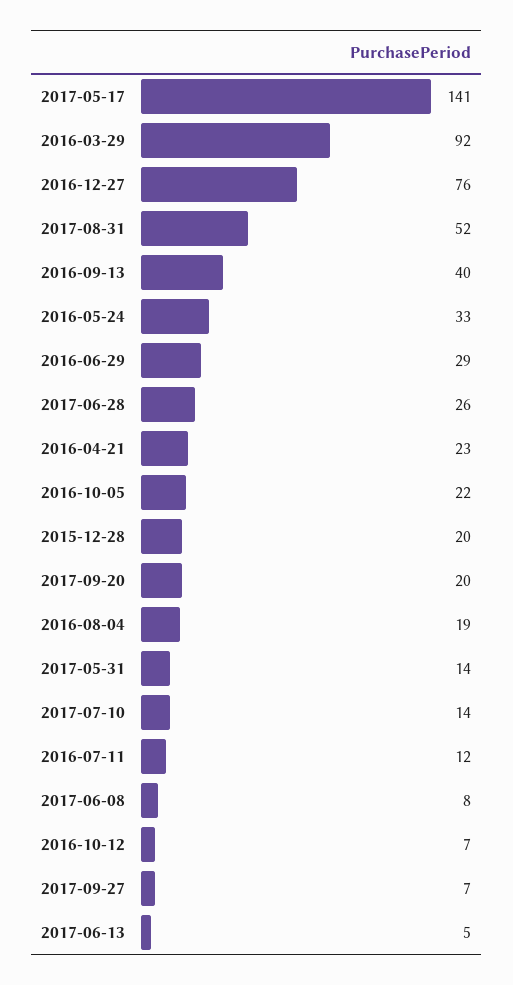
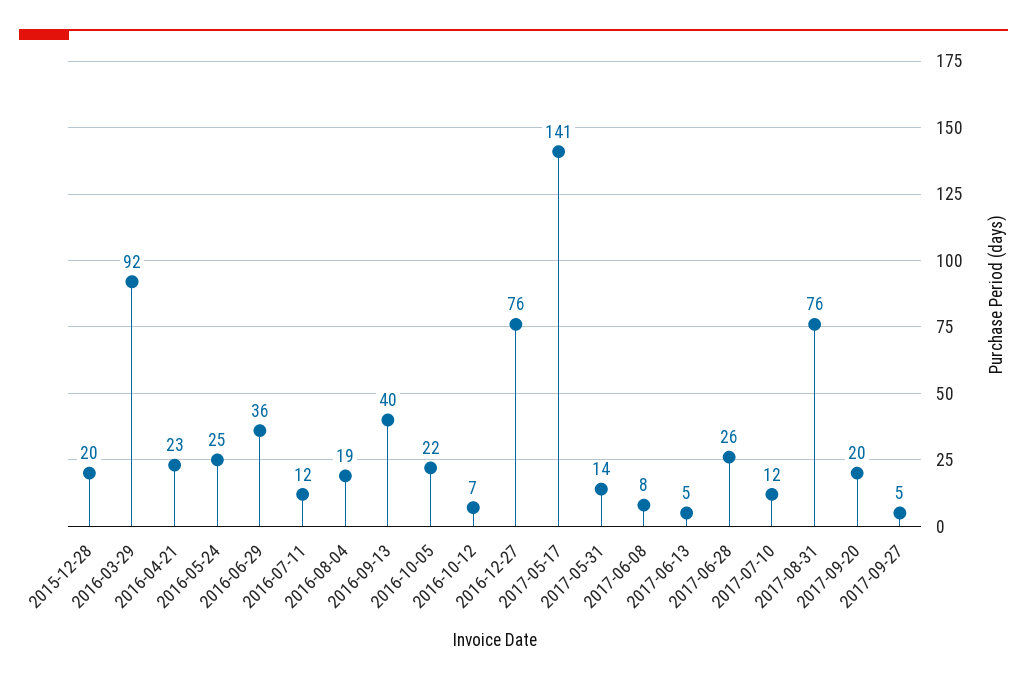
  {
    "2017-05-17": 141,
    "2016-03-29": 92,
    "2016-12-27": 76,
-   "2017-08-31": 52,
+   "2017-08-31": 76,
    "2016-09-13": 40,
-   "2016-05-24": 33,
+   "2016-05-24": 25,
-   "2016-06-29": 29,
+   "2016-06-29": 36,
    "2017-06-28": 26,
    "2016-04-21": 23,
    "2016-10-05": 22,
    "2015-12-28": 20,
    "2017-09-20": 20,
    "2016-08-04": 19,
    "2017-05-31": 14,
-   "2017-07-10": 14,
+   "2017-07-10": 12,
    "2016-07-11": 12,
    "2017-06-08": 8,
    "2016-10-12": 7,
-   "2017-09-27": 7,
+   "2017-09-27": 5,
    "2017-06-13": 5
  }

